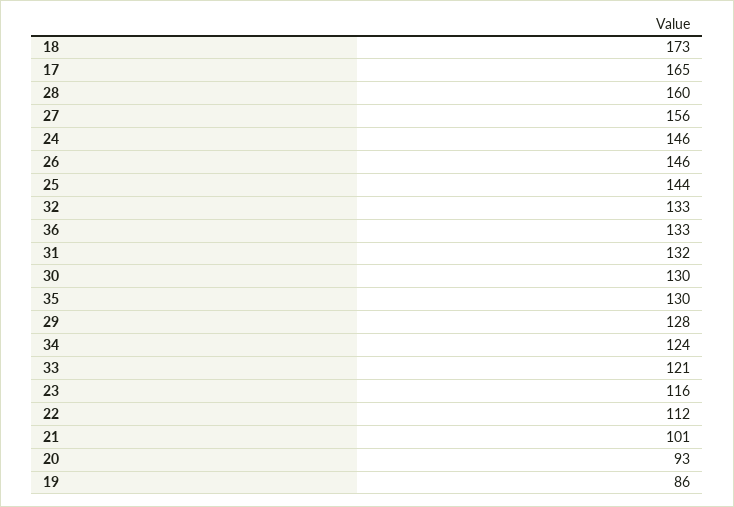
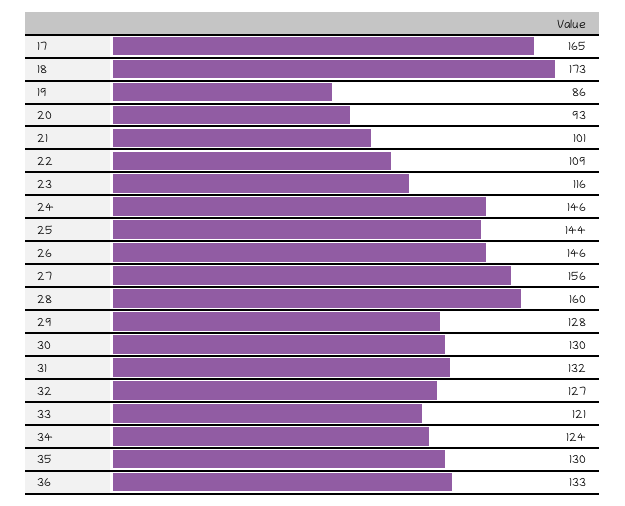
  {
    "18": 173,
    "17": 165,
    "28": 160,
    "27": 156,
    "24": 146,
    "26": 146,
    "25": 144,
-   "32": 133,
+   "32": 127,
    "36": 133,
    "31": 132,
    "30": 130,
    "35": 130,
    "29": 128,
    "34": 124,
    "33": 121,
    "23": 116,
-   "22": 112,
+   "22": 109,
    "21": 101,
    "20": 93,
    "19": 86
  }

